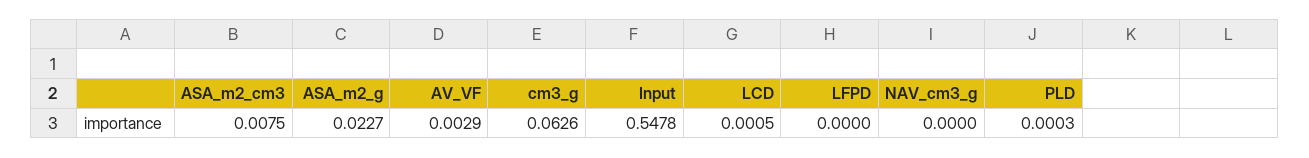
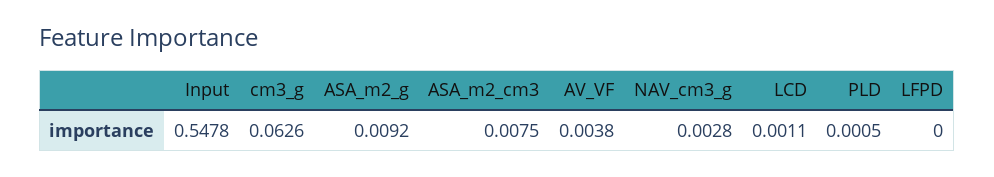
  {
    "ASA_m2_cm3": 0.0075,
-   "ASA_m2_g": 0.0227,
+   "ASA_m2_g": 0.0092,
-   "AV_VF": 0.0029,
+   "AV_VF": 0.0038,
    "cm3_g": 0.0626,
    "Input": 0.5478,
-   "LCD": 0.0005,
+   "LCD": 0.0011,
    "LFPD": 0,
-   "NAV_cm3_g": 0,
+   "NAV_cm3_g": 0.0028,
-   "PLD": 0.0003
+   "PLD": 0.0005
  }

